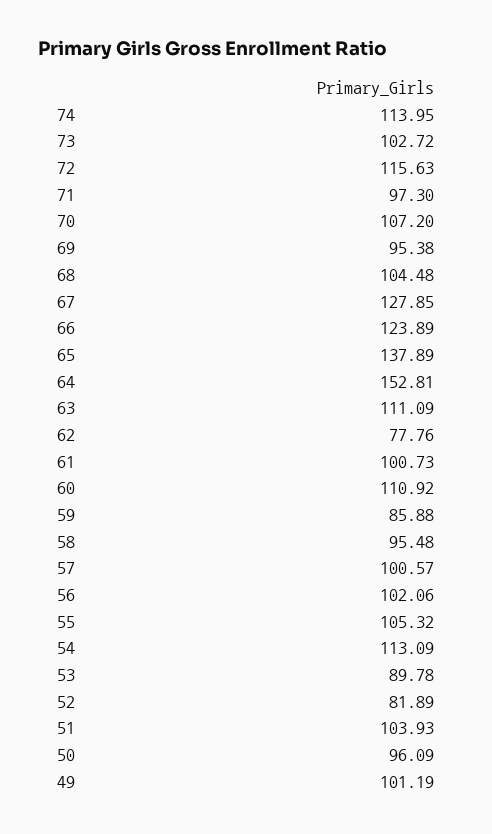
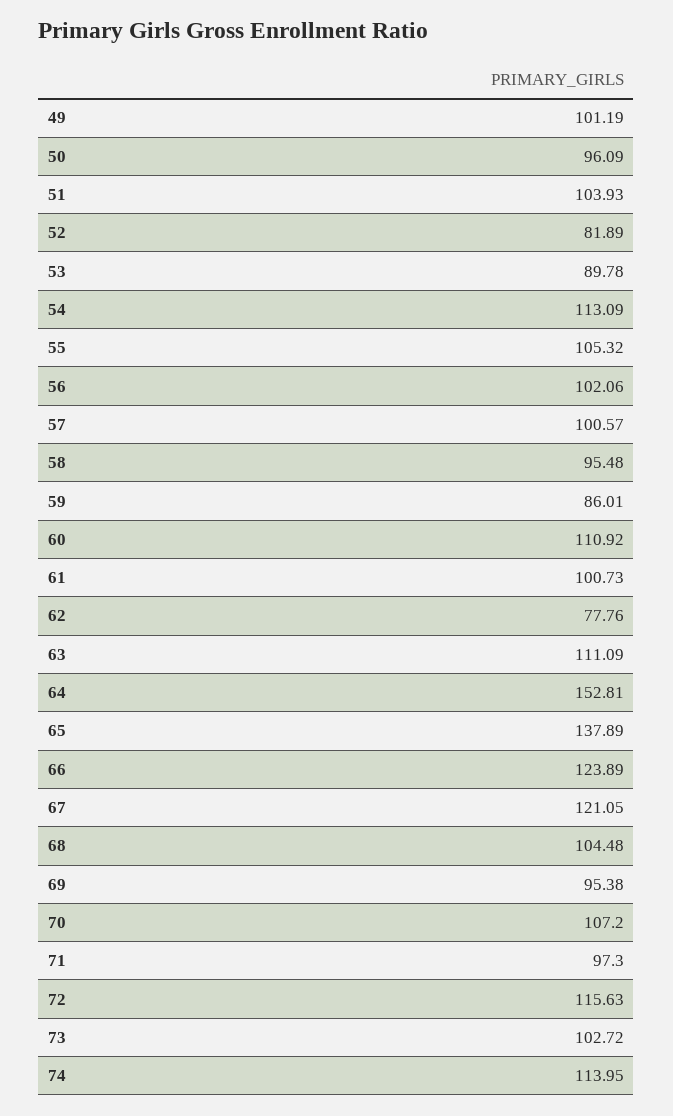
  {
    "74": 113.95,
    "73": 102.72,
    "72": 115.63,
    "71": 97.3,
    "70": 107.2,
    "69": 95.38,
    "68": 104.48,
-   "67": 127.85,
+   "67": 121.05,
    "66": 123.89,
    "65": 137.89,
    "64": 152.81,
    "63": 111.09,
    "62": 77.76,
    "61": 100.73,
    "60": 110.92,
-   "59": 85.88,
+   "59": 86.01,
    "58": 95.48,
    "57": 100.57,
    "56": 102.06,
    "55": 105.32,
    "54": 113.09,
    "53": 89.78,
    "52": 81.89,
    "51": 103.93,
    "50": 96.09,
    "49": 101.19
  }

